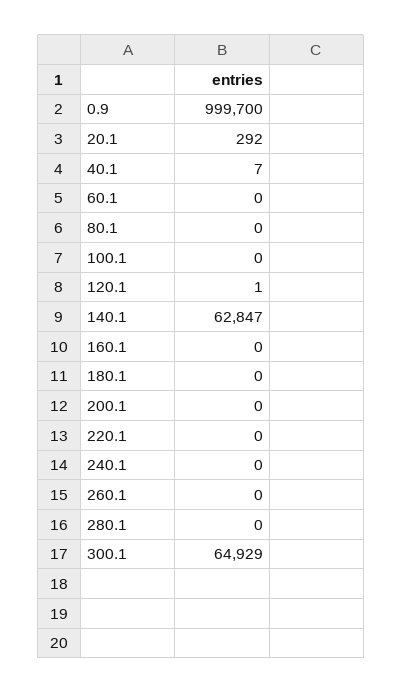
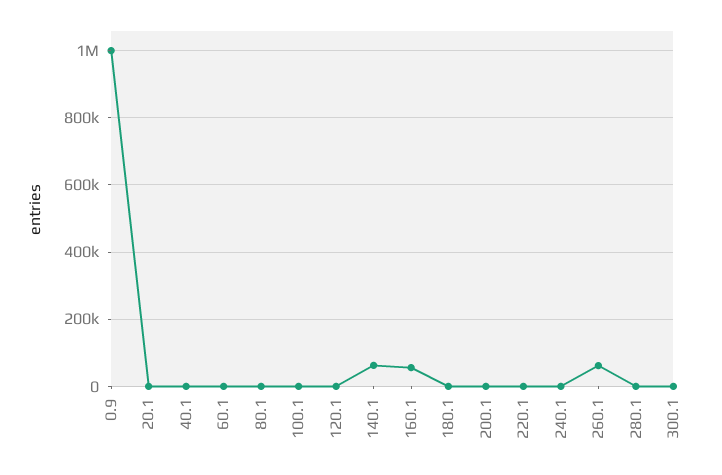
  {
    "0.9": 999700,
    "20.1": 292,
    "40.1": 7,
    "60.1": 0,
    "80.1": 0,
    "100.1": 0,
    "120.1": 1,
    "140.1": 62847,
-   "160.1": 0,
+   "160.1": 60000,
    "180.1": 0,
    "200.1": 0,
    "220.1": 0,
    "240.1": 0,
-   "260.1": 0,
+   "260.1": 60000,
    "280.1": 0,
-   "300.1": 64929
+   "300.1": 0
  }

